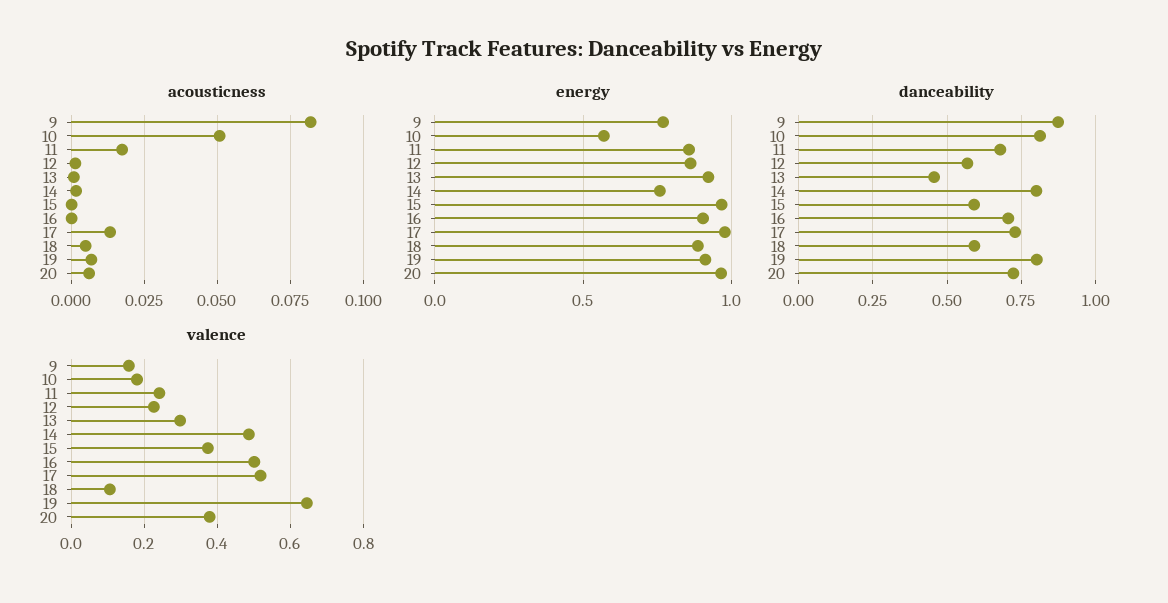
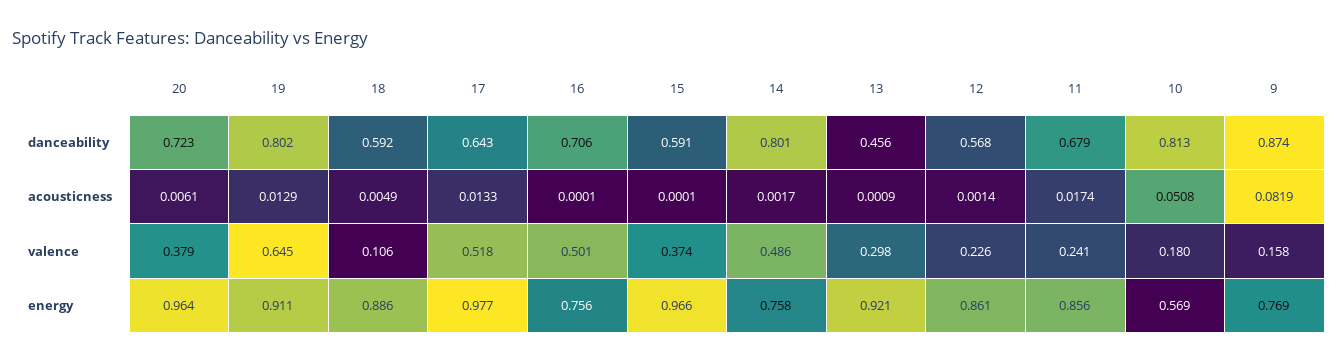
  {
    "acousticness": {
      "9": 0.0819,
      "10": 0.0508,
      "11": 0.0174,
      "12": 0.0014,
      "13": 0.0009,
      "14": 0.0017,
      "15": 0.0001,
      "16": 0.0001,
      "17": 0.0133,
      "18": 0.0049,
-     "19": 0.0075,
+     "19": 0.0129,
      "20": 0.0061
    },
    "energy": {
      "9": 0.769,
      "10": 0.569,
      "11": 0.856,
      "12": 0.861,
      "13": 0.921,
      "14": 0.758,
      "15": 0.966,
-     "16": 0.9,
+     "16": 0.756,
      "17": 0.977,
      "18": 0.886,
      "19": 0.911,
      "20": 0.964
    },
    "danceability": {
      "9": 0.874,
      "10": 0.813,
      "11": 0.679,
      "12": 0.568,
      "13": 0.456,
      "14": 0.801,
      "15": 0.591,
      "16": 0.706,
-     "17": 0.725,
+     "17": 0.643,
      "18": 0.592,
      "19": 0.802,
      "20": 0.723
    },
    "valence": {
      "9": 0.158,
      "10": 0.18,
      "11": 0.241,
      "12": 0.226,
      "13": 0.298,
      "14": 0.486,
      "15": 0.374,
      "16": 0.501,
      "17": 0.518,
      "18": 0.106,
      "19": 0.645,
      "20": 0.379
    }
  }

